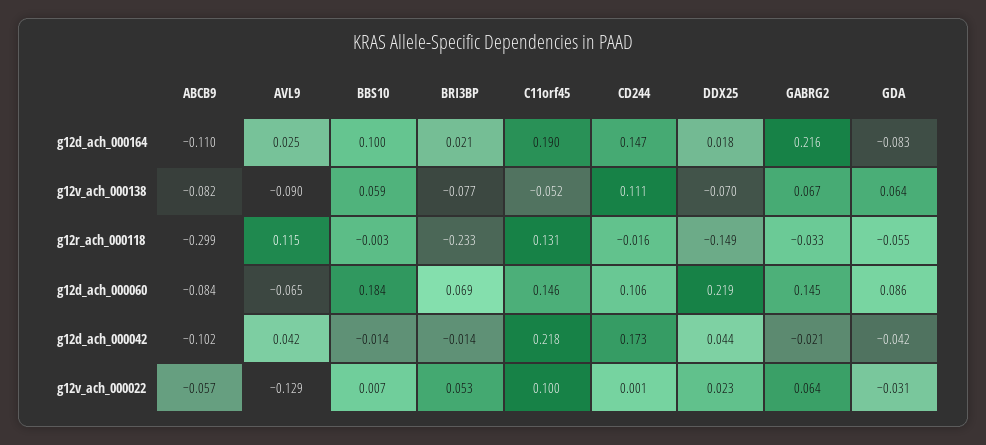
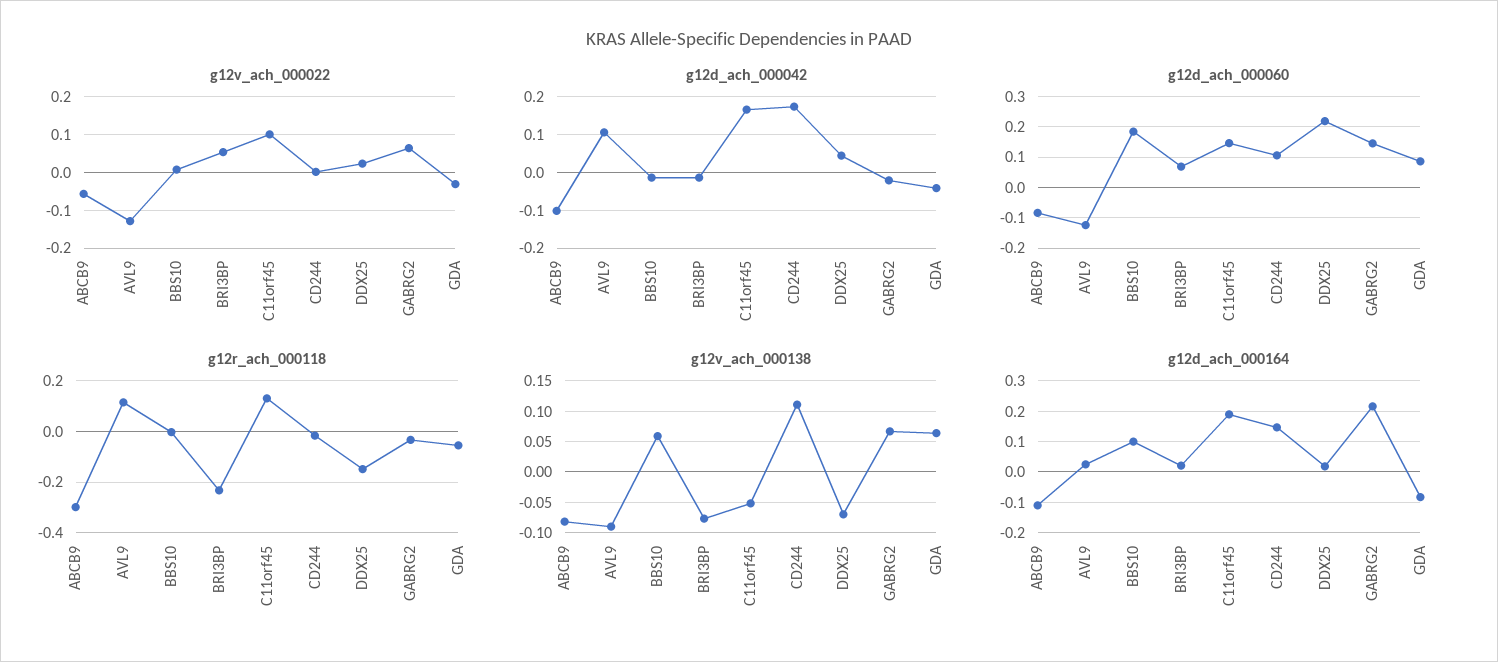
  {
    "g12d_ach_000164": {
      "ABCB9": -0.11,
      "AVL9": 0.025,
      "BBS10": 0.1,
      "BRI3BP": 0.021,
      "C11orf45": 0.19,
      "CD244": 0.147,
      "DDX25": 0.018,
      "GABRG2": 0.216,
      "GDA": -0.083
    },
    "g12v_ach_000138": {
      "ABCB9": -0.082,
      "AVL9": -0.09,
      "BBS10": 0.059,
      "BRI3BP": -0.077,
      "C11orf45": -0.052,
      "CD244": 0.111,
      "DDX25": -0.07,
      "GABRG2": 0.067,
      "GDA": 0.064
    },
    "g12r_ach_000118": {
      "ABCB9": -0.299,
      "AVL9": 0.115,
      "BBS10": -0.003,
      "BRI3BP": -0.233,
      "C11orf45": 0.131,
      "CD244": -0.016,
      "DDX25": -0.149,
      "GABRG2": -0.033,
      "GDA": -0.055
    },
    "g12d_ach_000060": {
      "ABCB9": -0.084,
-     "AVL9": -0.065,
+     "AVL9": -0.12,
      "BBS10": 0.184,
      "BRI3BP": 0.069,
      "C11orf45": 0.146,
      "CD244": 0.106,
      "DDX25": 0.219,
      "GABRG2": 0.145,
      "GDA": 0.086
    },
    "g12d_ach_000042": {
      "ABCB9": -0.102,
-     "AVL9": 0.042,
+     "AVL9": 0.1,
      "BBS10": -0.014,
      "BRI3BP": -0.014,
-     "C11orf45": 0.218,
+     "C11orf45": 0.16,
      "CD244": 0.173,
      "DDX25": 0.044,
      "GABRG2": -0.021,
      "GDA": -0.042
    },
    "g12v_ach_000022": {
      "ABCB9": -0.057,
      "AVL9": -0.129,
      "BBS10": 0.007,
      "BRI3BP": 0.053,
      "C11orf45": 0.1,
      "CD244": 0.001,
      "DDX25": 0.023,
      "GABRG2": 0.064,
      "GDA": -0.031
    }
  }

